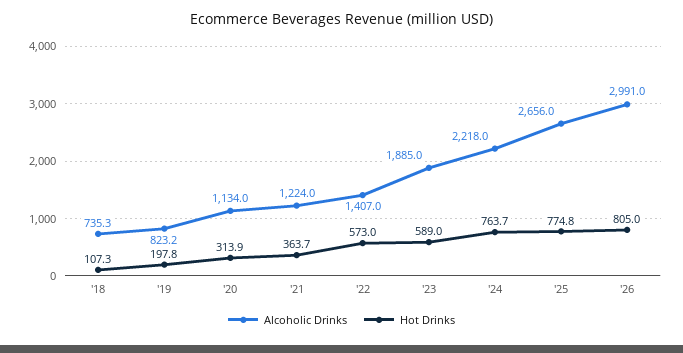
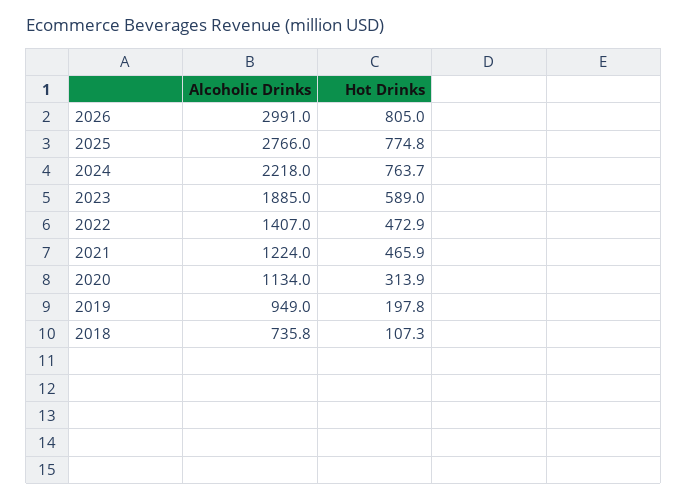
  {
    "Alcoholic Drinks": {
-     "'18": 735.3,
+     "'18": 735.8,
-     "'19": 823.2,
+     "'19": 949,
      "'20": 1134,
      "'21": 1224,
      "'22": 1407,
      "'23": 1885,
      "'24": 2218,
-     "'25": 2656,
+     "'25": 2766,
      "'26": 2991
    },
    "Hot Drinks": {
      "'18": 107.3,
      "'19": 197.8,
      "'20": 313.9,
-     "'21": 363.7,
+     "'21": 465.9,
-     "'22": 573,
+     "'22": 472.9,
      "'23": 589,
      "'24": 763.7,
      "'25": 774.8,
      "'26": 805
    }
  }

